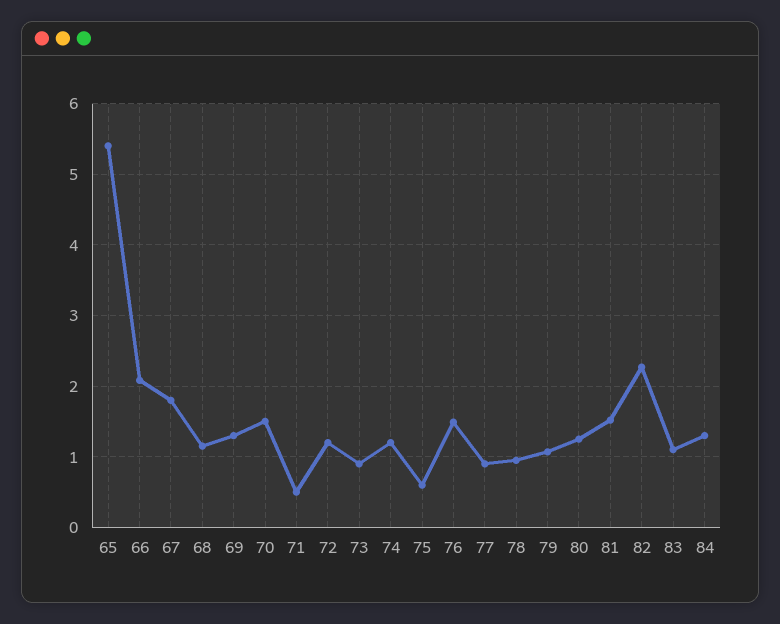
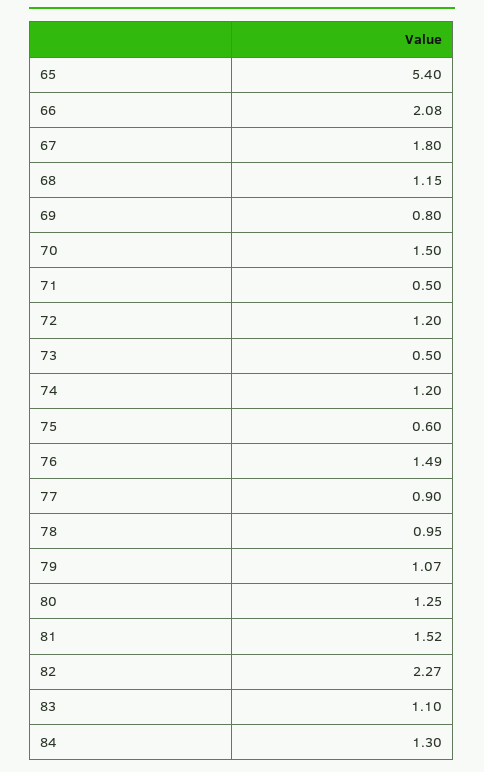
  {
    "65": 5.4,
    "66": 2.08,
    "67": 1.8,
    "68": 1.15,
-   "69": 1.3,
+   "69": 0.8,
    "70": 1.5,
    "71": 0.5,
    "72": 1.2,
-   "73": 0.9,
+   "73": 0.5,
    "74": 1.2,
    "75": 0.6,
    "76": 1.49,
    "77": 0.9,
    "78": 0.95,
    "79": 1.07,
    "80": 1.25,
    "81": 1.52,
    "82": 2.27,
    "83": 1.1,
    "84": 1.3
  }

